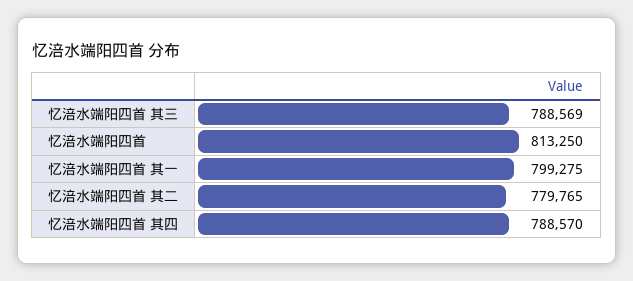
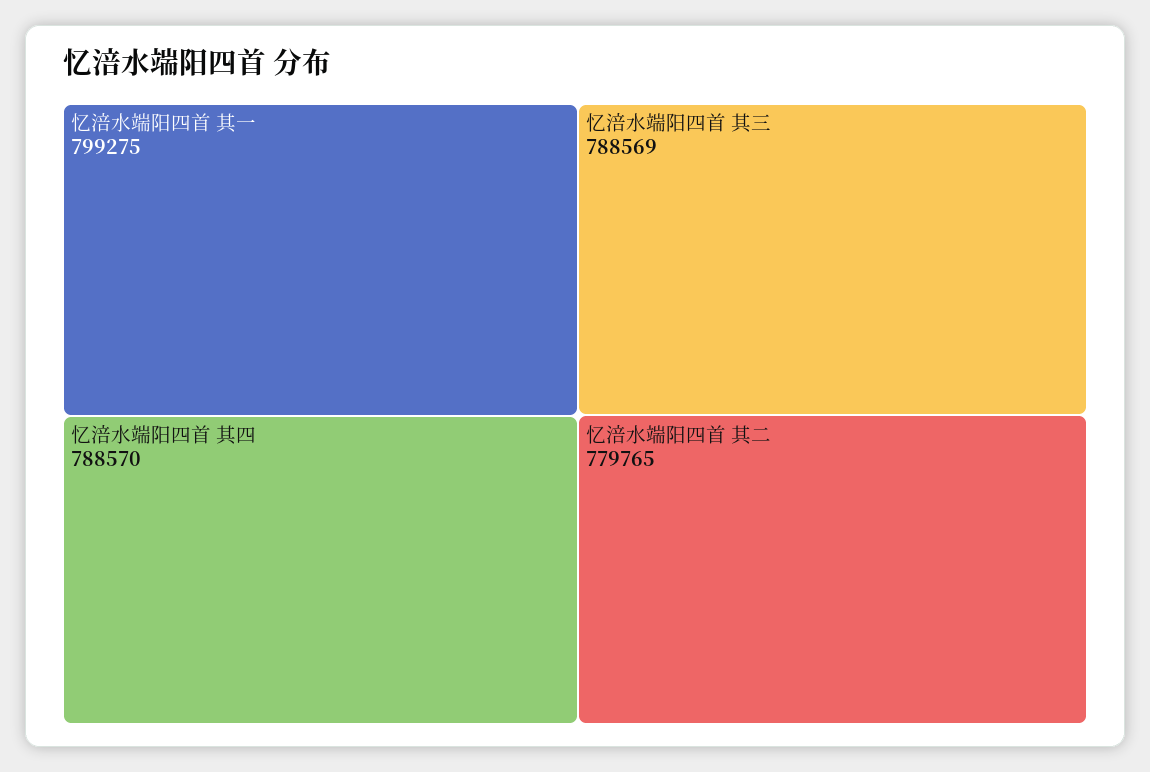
  {
    "忆涪水端阳四首 其三": 788569,
-   "忆涪水端阳四首": 813250,
    "忆涪水端阳四首 其一": 799275,
    "忆涪水端阳四首 其二": 779765,
    "忆涪水端阳四首 其四": 788570
  }

